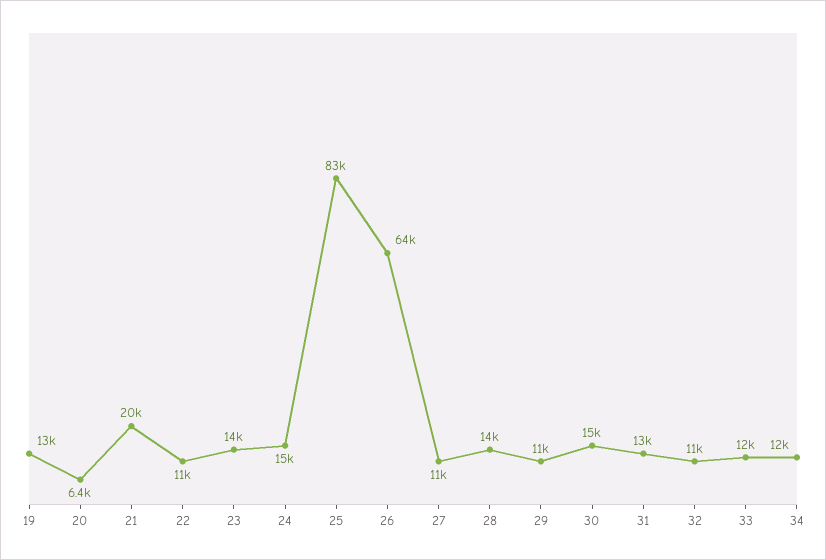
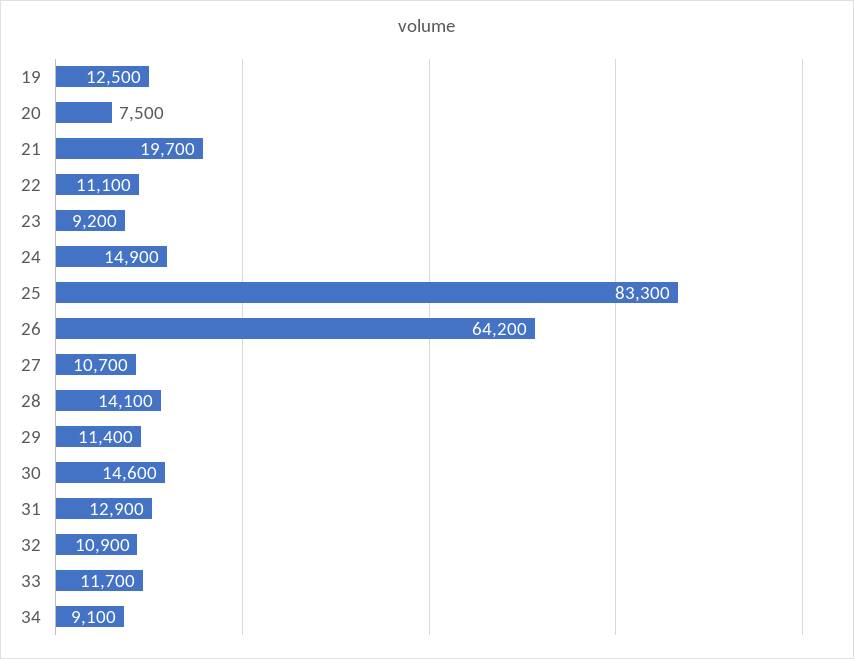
  {
    "19": 12500,
-   "20": 6400,
+   "20": 7500,
    "21": 19700,
    "22": 11100,
-   "23": 14000,
+   "23": 9200,
    "24": 14900,
    "25": 83300,
    "26": 64200,
    "27": 10700,
    "28": 14100,
    "29": 11400,
    "30": 14600,
    "31": 12900,
    "32": 10900,
    "33": 11700,
-   "34": 12000
+   "34": 9100
  }

